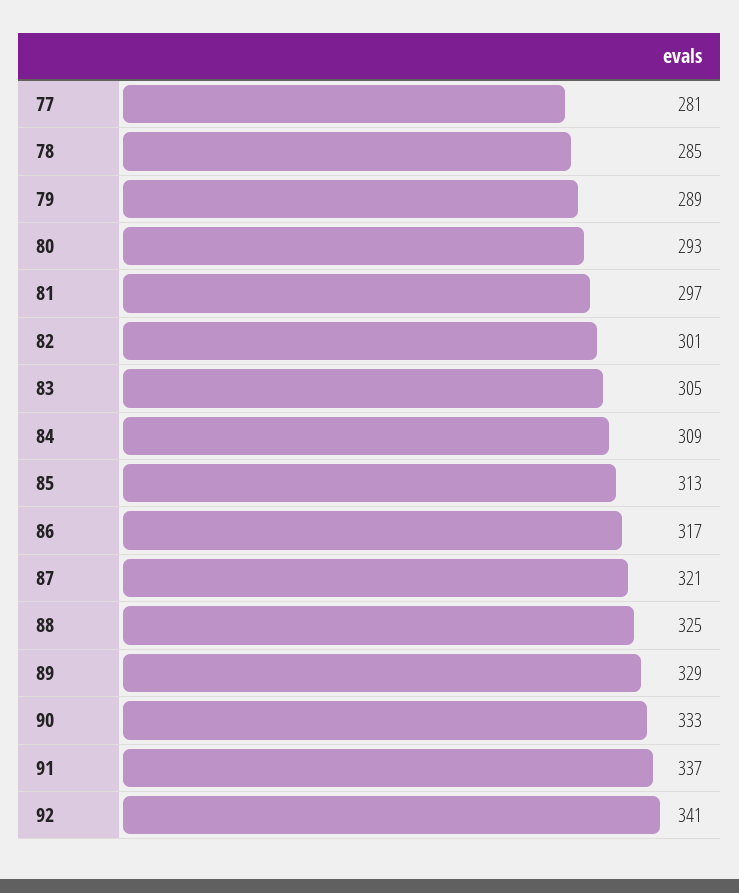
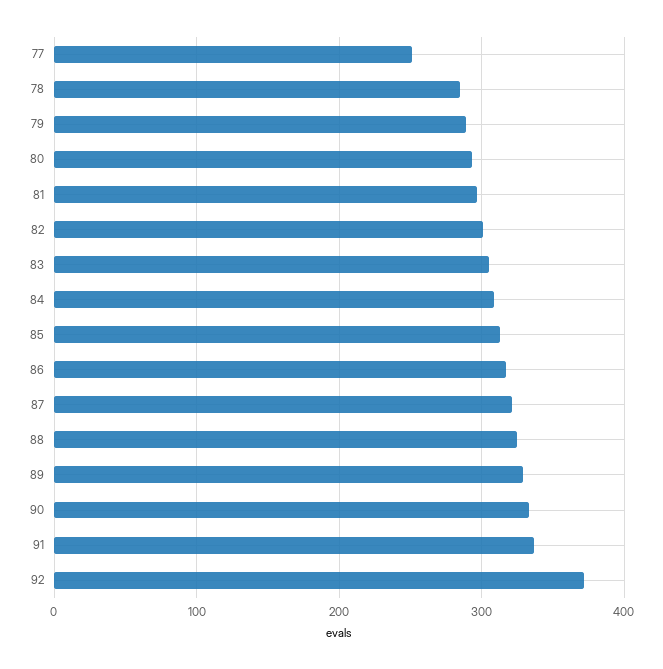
  {
-   "77": 281,
+   "77": 250,
    "78": 285,
    "79": 289,
    "80": 293,
    "81": 297,
    "82": 301,
    "83": 305,
    "84": 309,
    "85": 313,
    "86": 317,
    "87": 321,
    "88": 325,
    "89": 329,
    "90": 333,
    "91": 337,
-   "92": 341
+   "92": 370
  }

